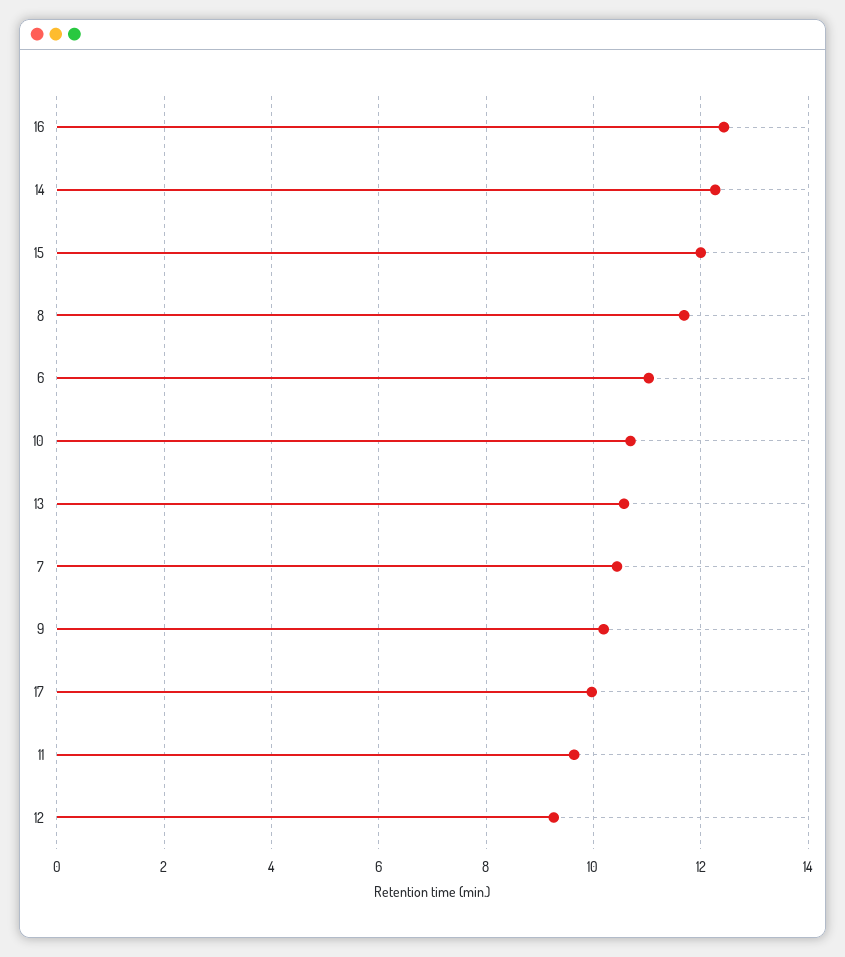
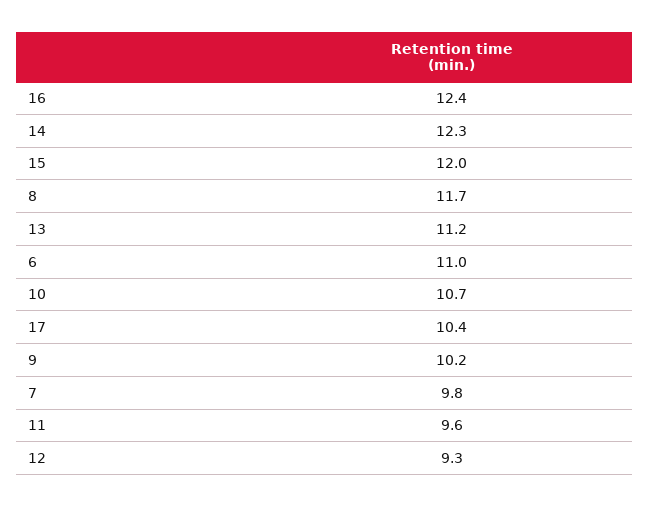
  {
    "16": 12.4,
    "14": 12.3,
    "15": 12,
    "8": 11.7,
    "6": 11,
    "10": 10.7,
-   "13": 10.6,
+   "13": 11.2,
-   "7": 10.4,
+   "7": 9.8,
    "9": 10.2,
-   "17": 10,
+   "17": 10.4,
    "11": 9.6,
    "12": 9.3
  }

